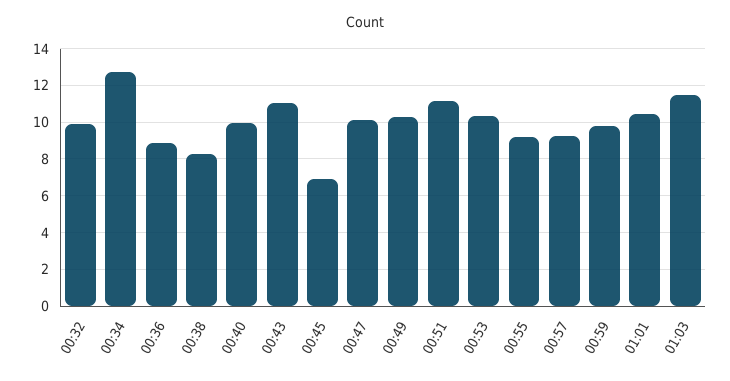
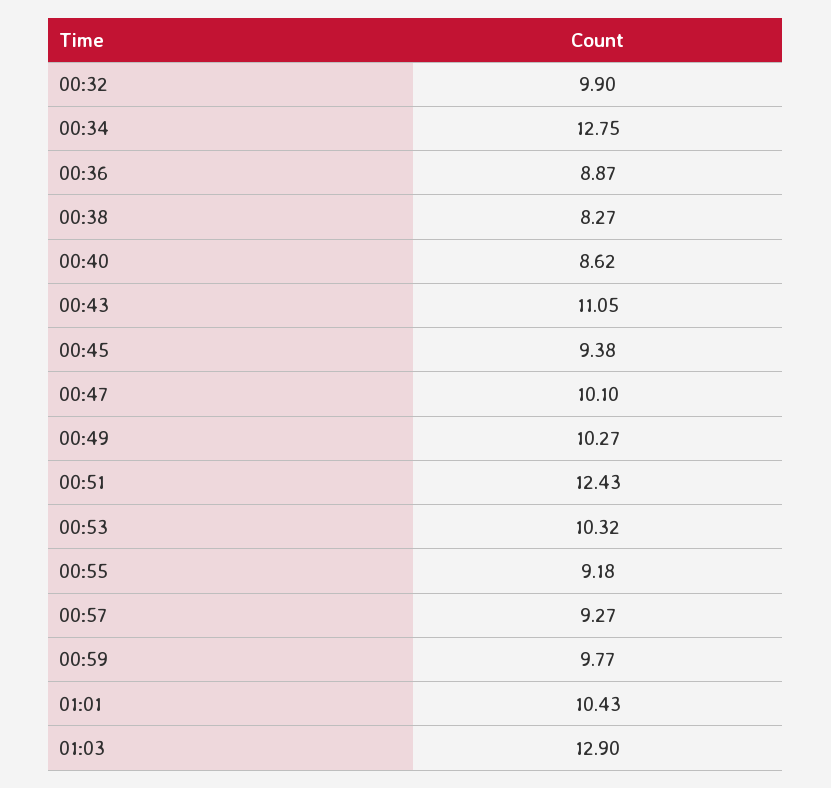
  {
    "00:32": 9.9,
    "00:34": 12.75,
    "00:36": 8.87,
    "00:38": 8.27,
-   "00:40": 10,
+   "00:40": 8.62,
    "00:43": 11.05,
-   "00:45": 7,
+   "00:45": 9.38,
    "00:47": 10.1,
    "00:49": 10.27,
-   "00:51": 11,
+   "00:51": 12.43,
    "00:53": 10.32,
    "00:55": 9.18,
    "00:57": 9.27,
    "00:59": 9.77,
    "01:01": 10.43,
-   "01:03": 11.5
+   "01:03": 12.9
  }

